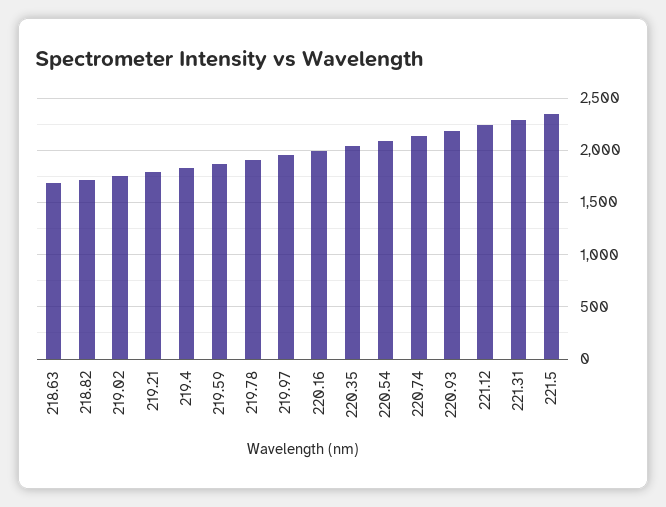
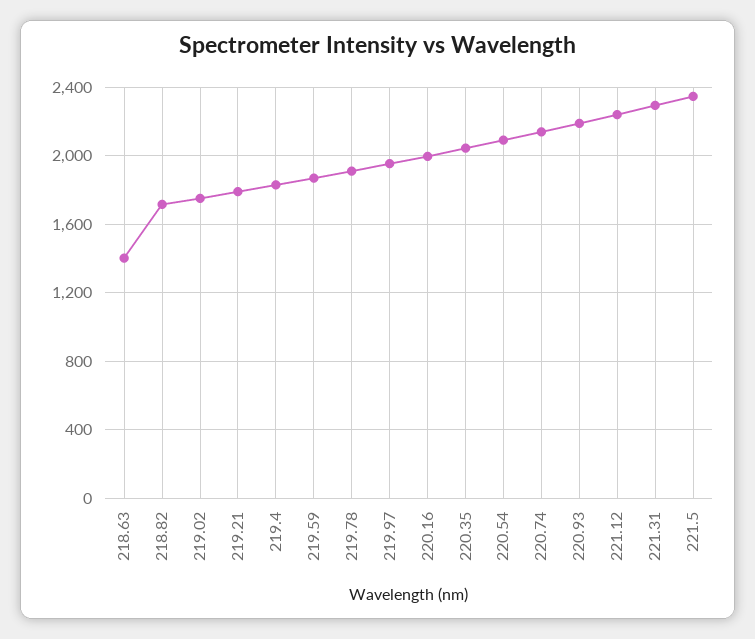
  {
-   "218.63": 1700,
+   "218.63": 1400,
    "218.82": 1700,
    "219.02": 1750,
    "219.21": 1800,
    "219.4": 1850,
    "219.59": 1850,
    "219.78": 1900,
    "219.97": 1950,
    "220.16": 2000,
    "220.35": 2050,
    "220.54": 2100,
    "220.74": 2150,
    "220.93": 2200,
    "221.12": 2250,
    "221.31": 2300,
    "221.5": 2350
  }

